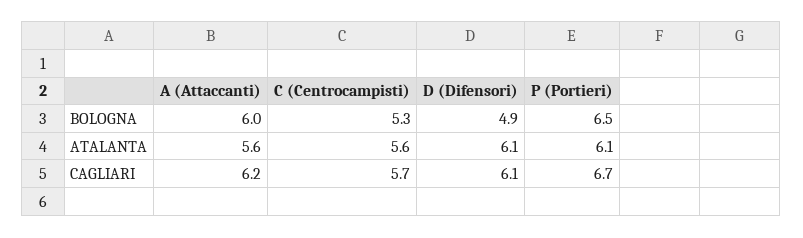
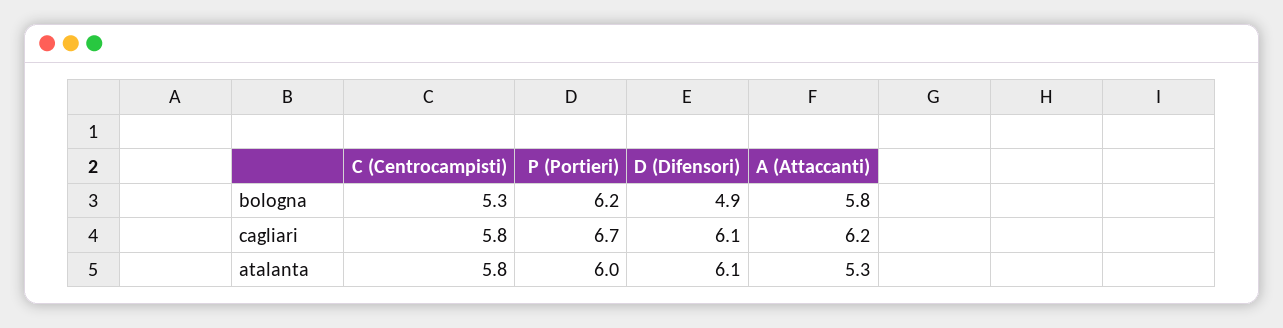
  {
    "A (Attaccanti)": {
-     "BOLOGNA": 6,
+     "BOLOGNA": 5.8,
-     "ATALANTA": 5.6,
+     "ATALANTA": 5.3,
      "CAGLIARI": 6.2
    },
    "C (Centrocampisti)": {
      "BOLOGNA": 5.3,
-     "ATALANTA": 5.6,
+     "ATALANTA": 5.8,
-     "CAGLIARI": 5.7
+     "CAGLIARI": 5.8
    },
    "D (Difensori)": {
      "BOLOGNA": 4.9,
      "ATALANTA": 6.1,
      "CAGLIARI": 6.1
    },
    "P (Portieri)": {
-     "BOLOGNA": 6.5,
+     "BOLOGNA": 6.2,
-     "ATALANTA": 6.1,
+     "ATALANTA": 6,
      "CAGLIARI": 6.7
    }
  }

